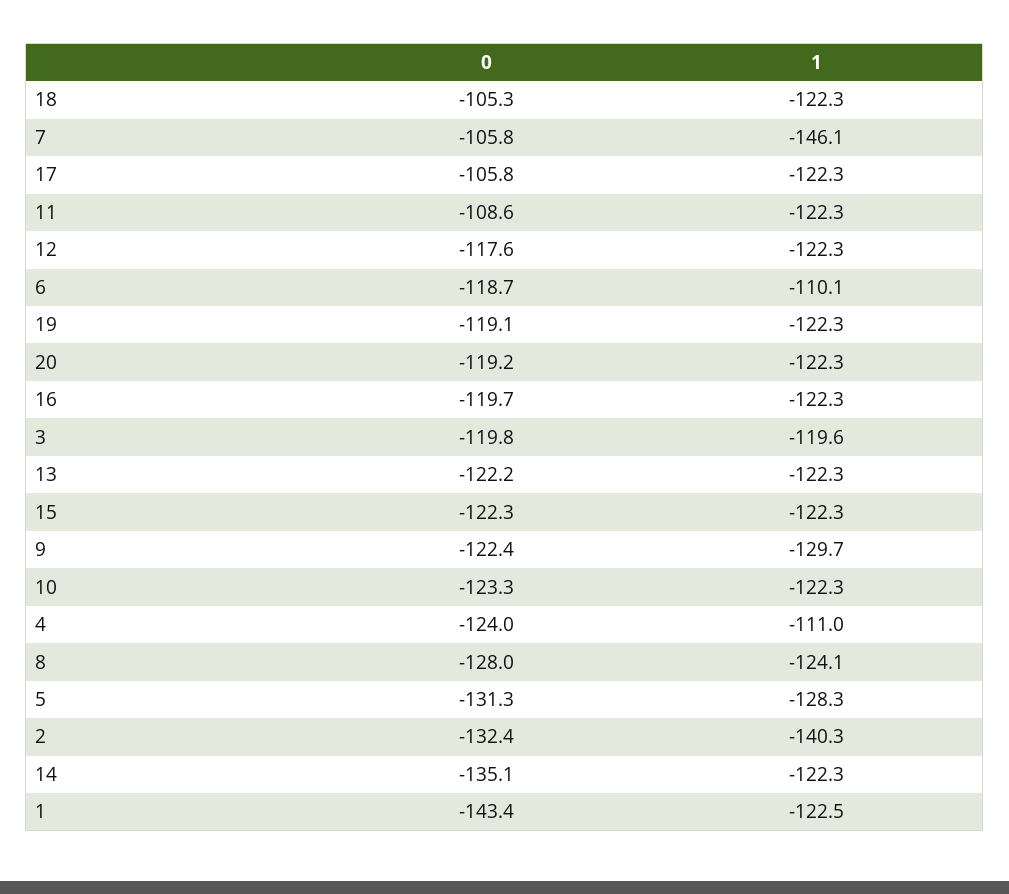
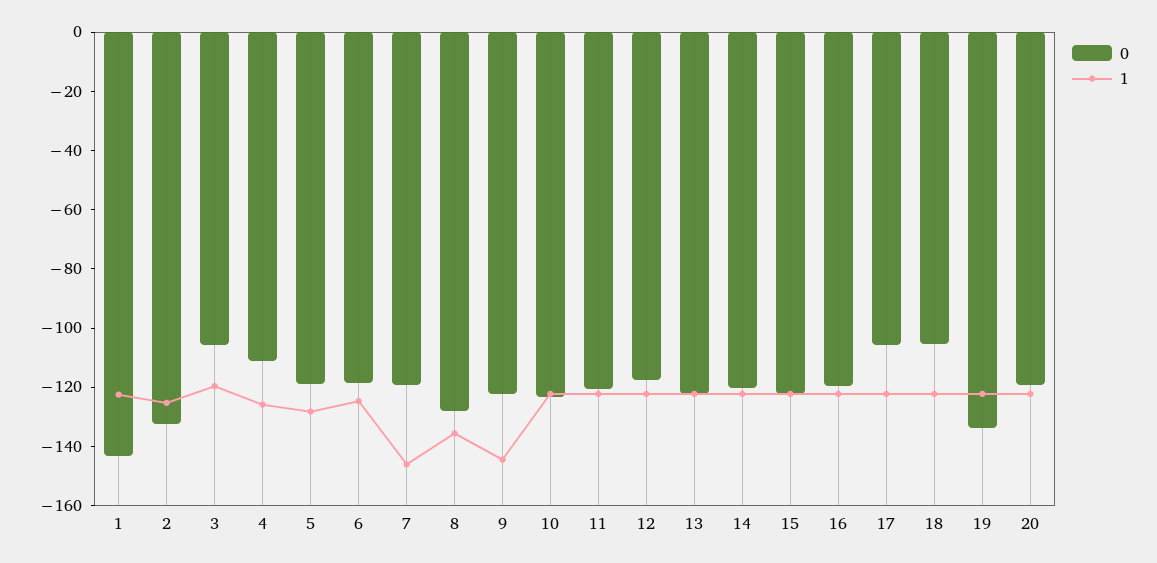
  {
    "0": {
      "18": -105.3,
-     "7": -105.8,
+     "7": -120,
      "17": -105.8,
-     "11": -108.6,
+     "11": -120,
      "12": -117.6,
      "6": -118.7,
-     "19": -119.1,
+     "19": -135,
      "20": -119.2,
      "16": -119.7,
-     "3": -119.8,
+     "3": -105,
      "13": -122.2,
      "15": -122.3,
      "9": -122.4,
      "10": -123.3,
-     "4": -124,
+     "4": -110,
      "8": -128,
-     "5": -131.3,
+     "5": -120,
      "2": -132.4,
-     "14": -135.1,
+     "14": -120,
      "1": -143.4
    },
    "1": {
      "18": -122.3,
      "7": -146.1,
      "17": -122.3,
      "11": -122.3,
      "12": -122.3,
-     "6": -110.1,
+     "6": -125,
      "19": -122.3,
      "20": -122.3,
      "16": -122.3,
      "3": -119.6,
      "13": -122.3,
      "15": -122.3,
-     "9": -129.7,
+     "9": -145,
      "10": -122.3,
-     "4": -111,
+     "4": -125,
-     "8": -124.1,
+     "8": -135,
      "5": -128.3,
-     "2": -140.3,
+     "2": -125,
      "14": -122.3,
      "1": -122.5
    }
  }

